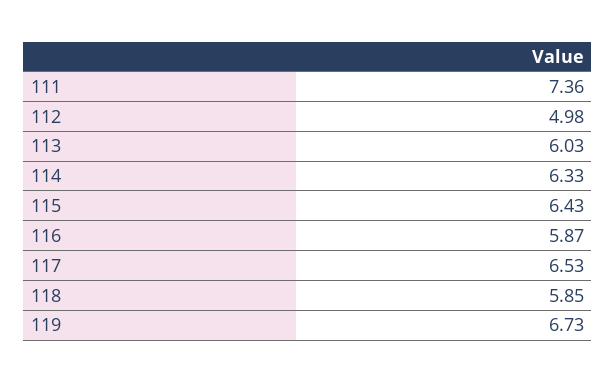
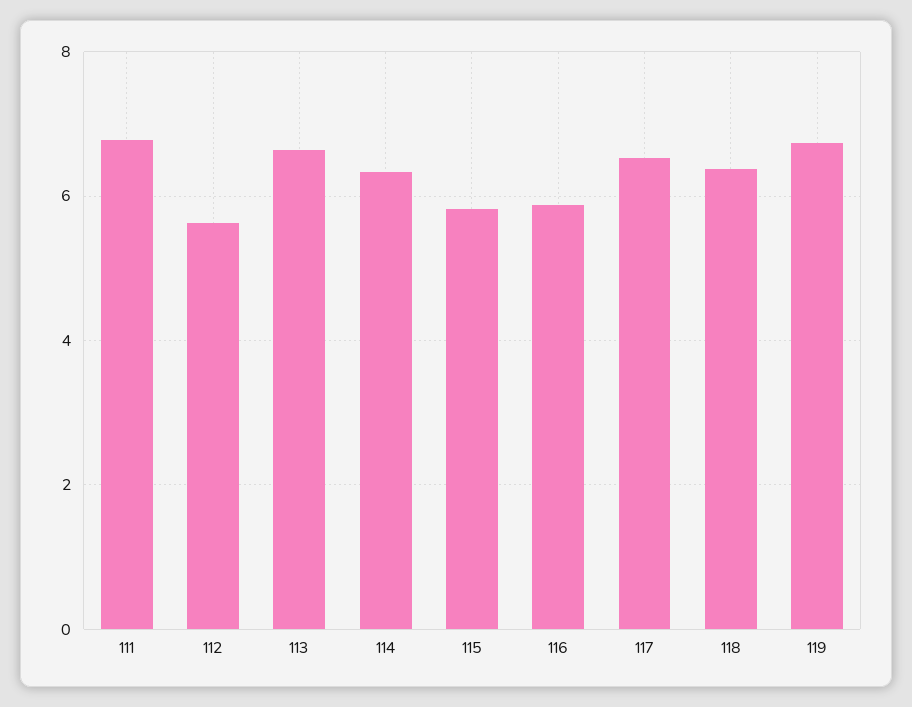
  {
-   "111": 7.36,
+   "111": 6.8,
-   "112": 4.98,
+   "112": 5.6,
-   "113": 6.03,
+   "113": 6.6,
    "114": 6.33,
-   "115": 6.43,
+   "115": 5.8,
    "116": 5.87,
    "117": 6.53,
-   "118": 5.85,
+   "118": 6.4,
    "119": 6.73
  }

